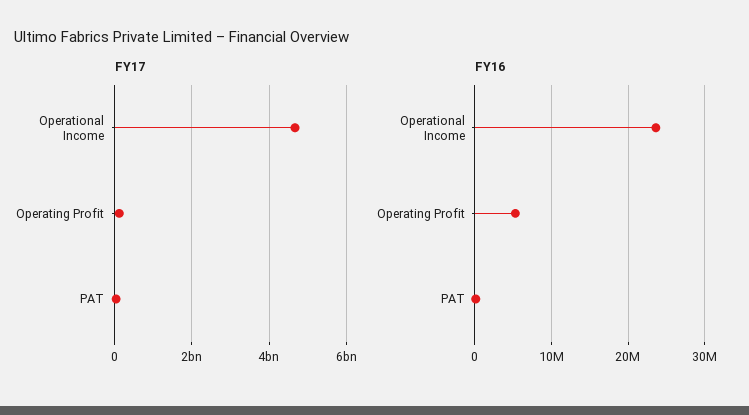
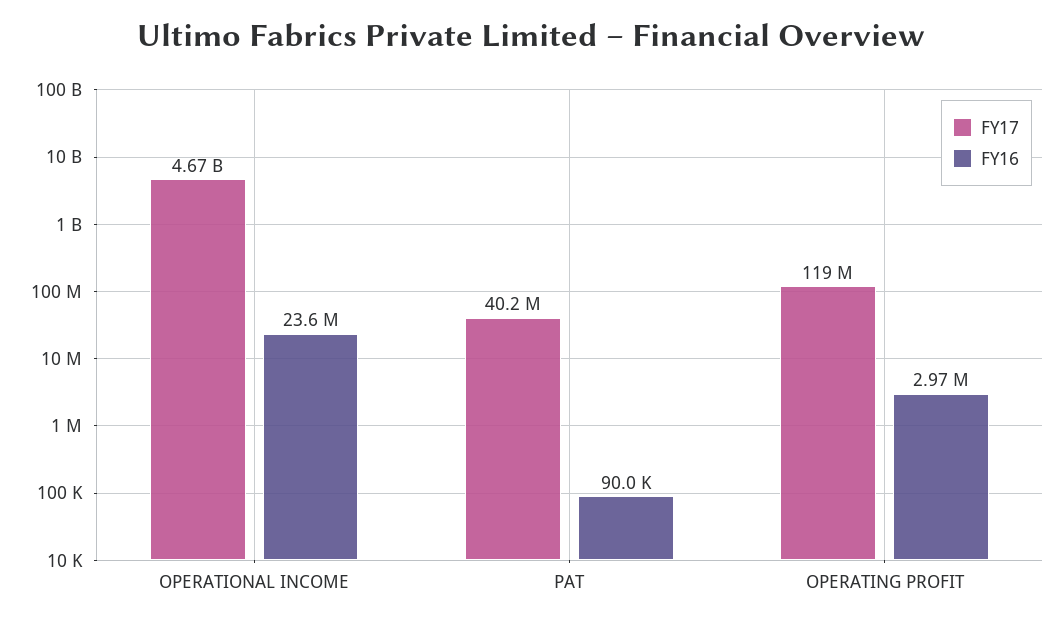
  {
    "FY17": {
      "Operational Income": 4670000000,
      "Operating Profit": 119000000,
      "PAT": 40200000
    },
    "FY16": {
      "Operational Income": 23600000,
-     "Operating Profit": 5000000,
+     "Operating Profit": 2970000,
      "PAT": 90000
    }
  }

